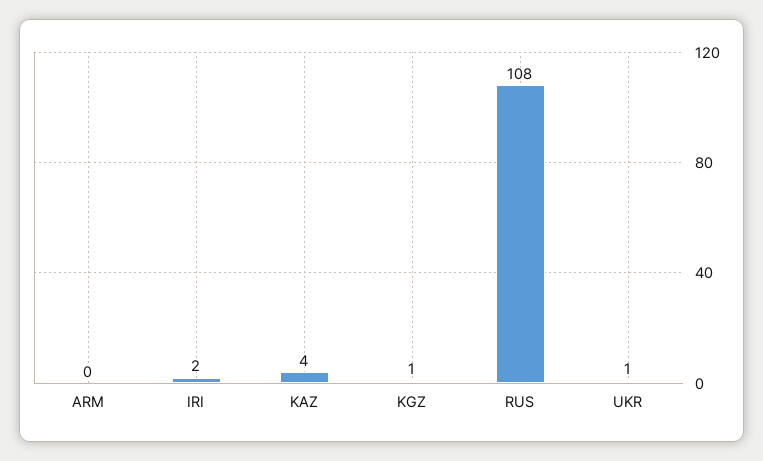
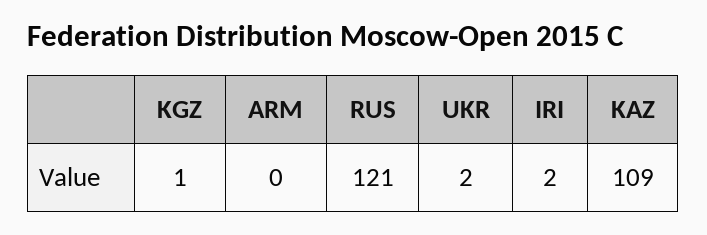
  {
    "ARM": 0,
    "IRI": 2,
-   "KAZ": 4,
+   "KAZ": 109,
    "KGZ": 1,
-   "RUS": 108,
+   "RUS": 121,
-   "UKR": 1
+   "UKR": 2
  }

